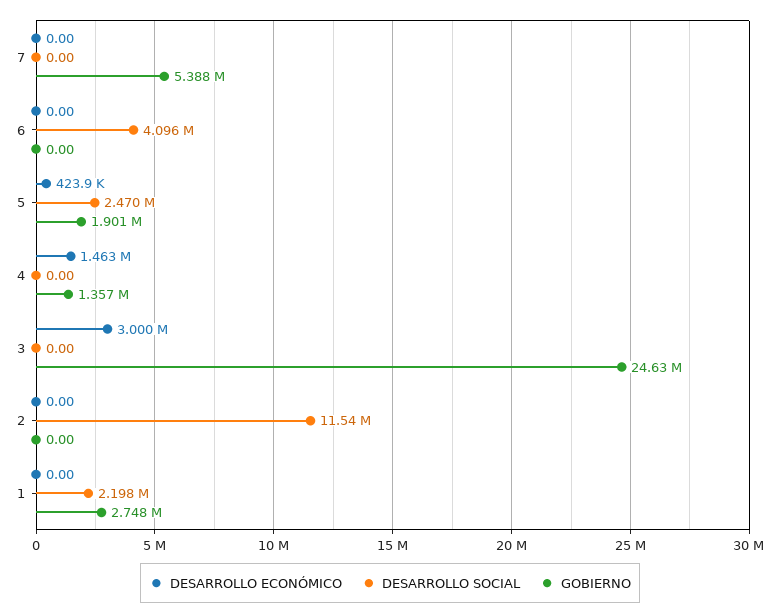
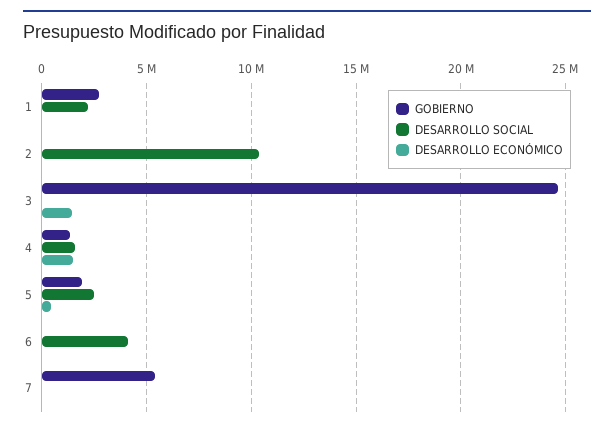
  {
    "DESARROLLO ECONÓMICO": {
      "7": 0,
      "6": 0,
      "5": 423900,
      "4": 1463000,
-     "3": 3000000,
+     "3": 1500000,
      "2": 0,
      "1": 0
    },
    "DESARROLLO SOCIAL": {
      "7": 0,
      "6": 4096000,
      "5": 2470000,
-     "4": 0,
+     "4": 1500000,
      "3": 0,
-     "2": 11540000,
+     "2": 10500000,
      "1": 2198000
    },
    "GOBIERNO": {
      "7": 5388000,
      "6": 0,
      "5": 1901000,
      "4": 1357000,
      "3": 24630000,
      "2": 0,
      "1": 2748000
    }
  }

